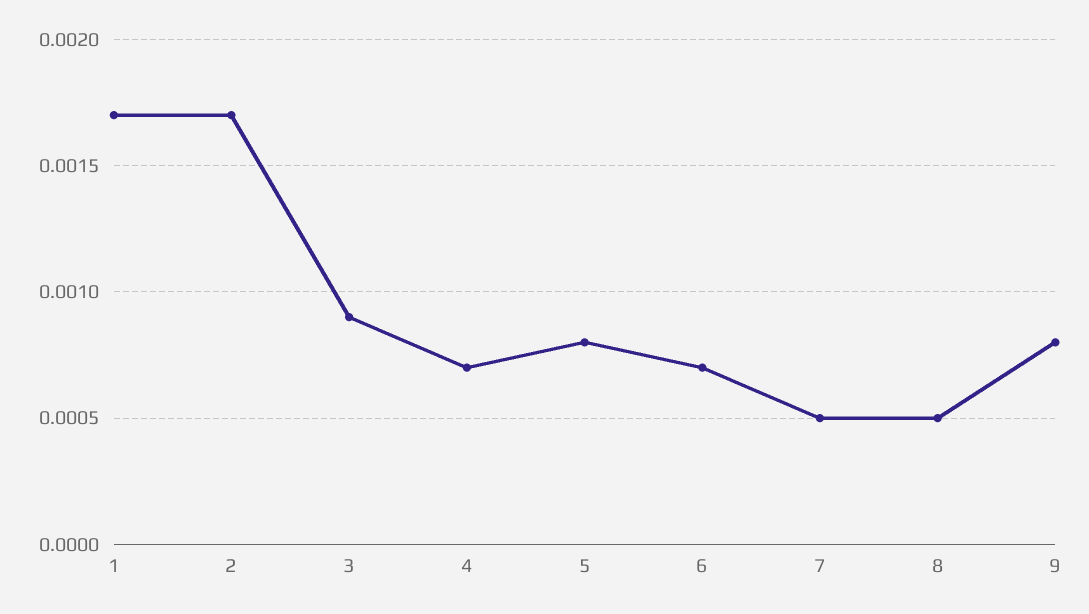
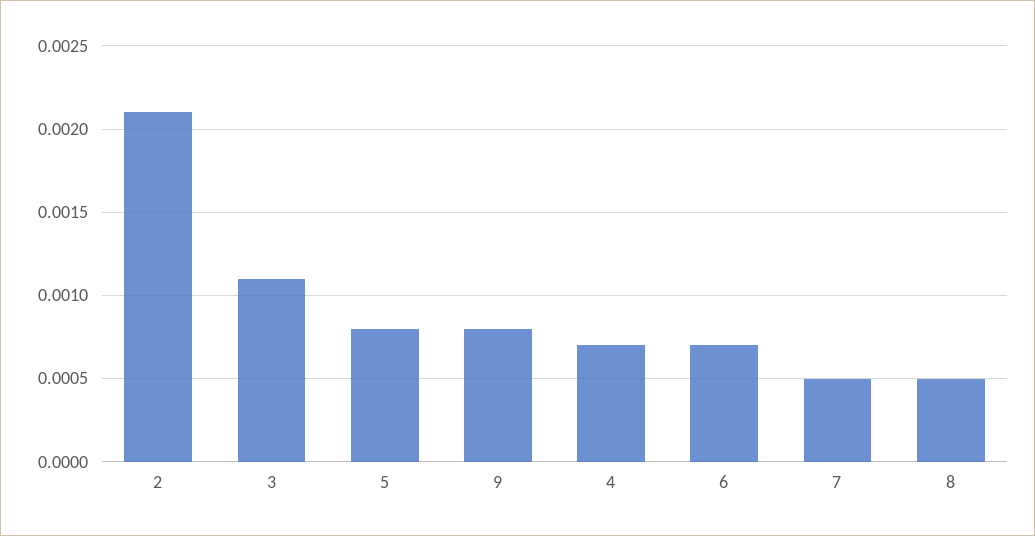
  {
-   "1": 0.0017,
-   "2": 0.0017,
+   "2": 0.0021,
-   "3": 0.0009,
+   "3": 0.0011,
    "4": 0.0007,
    "5": 0.0008,
    "6": 0.0007,
    "7": 0.0005,
    "8": 0.0005,
    "9": 0.0008
  }

